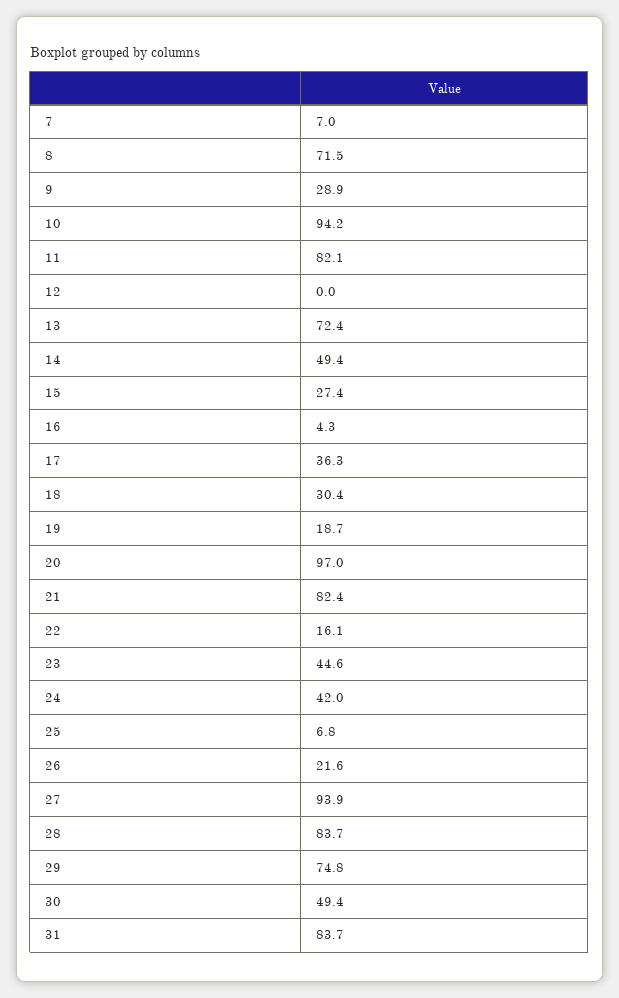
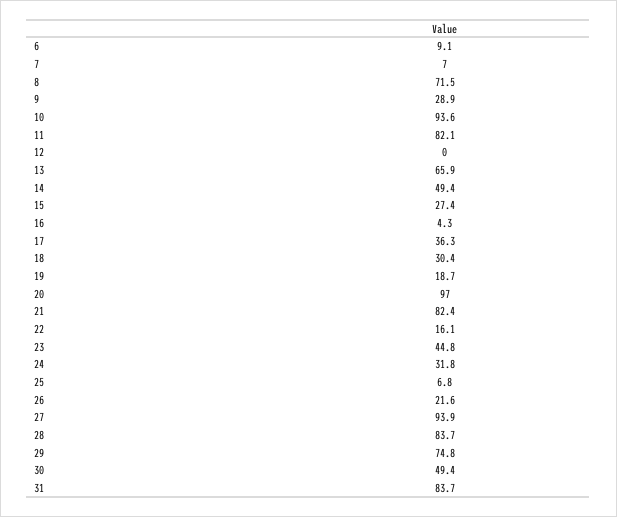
  {
    "7": 7,
    "8": 71.5,
    "9": 28.9,
-   "10": 94.2,
+   "10": 93.6,
    "11": 82.1,
    "12": 0,
-   "13": 72.4,
+   "13": 65.9,
    "14": 49.4,
    "15": 27.4,
    "16": 4.3,
    "17": 36.3,
    "18": 30.4,
    "19": 18.7,
    "20": 97,
    "21": 82.4,
    "22": 16.1,
-   "23": 44.6,
+   "23": 44.8,
-   "24": 42,
+   "24": 31.8,
    "25": 6.8,
    "26": 21.6,
    "27": 93.9,
    "28": 83.7,
    "29": 74.8,
    "30": 49.4,
-   "31": 83.7
+   "31": 83.7,
+   "6": 9.1
  }

